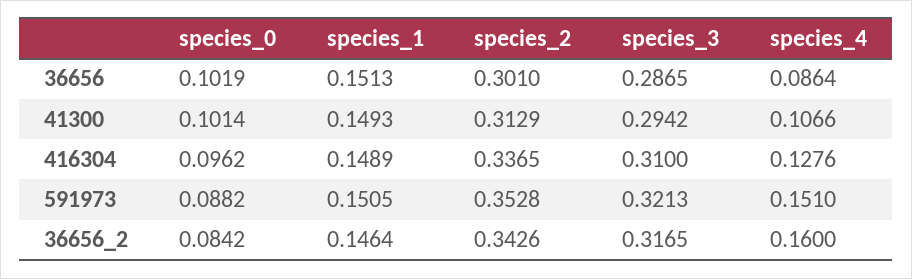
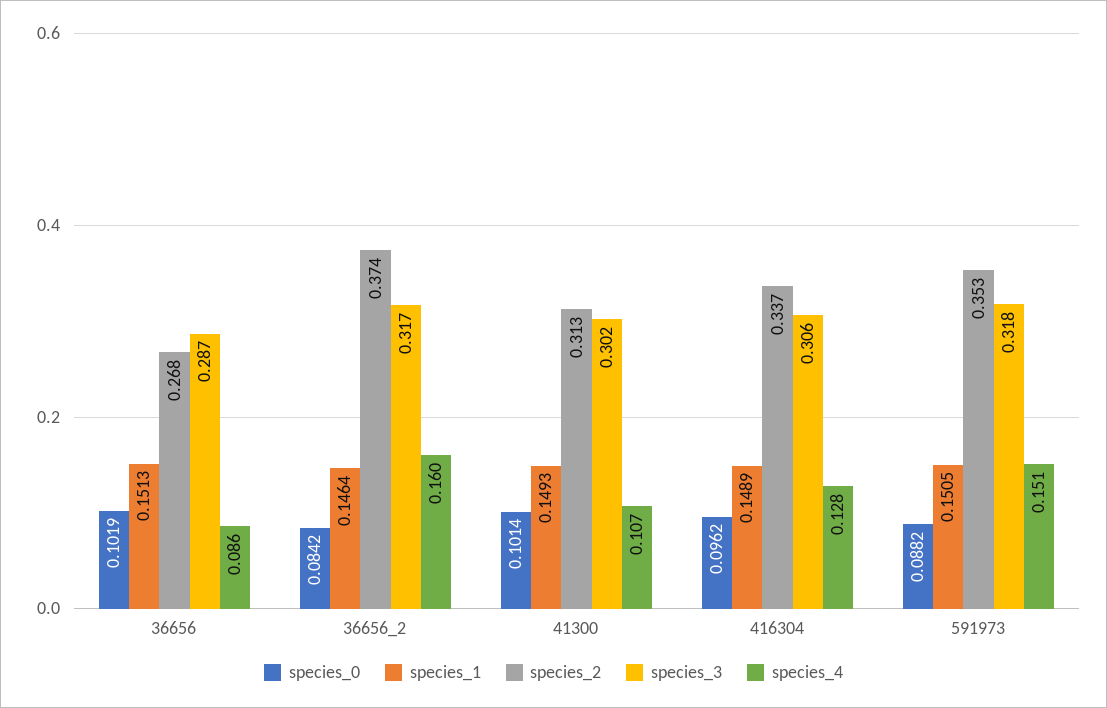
  {
    "species_0": {
      "36656": 0.1019,
      "41300": 0.1014,
      "416304": 0.0962,
      "591973": 0.0882,
      "36656_2": 0.0842
    },
    "species_1": {
      "36656": 0.1513,
      "41300": 0.1493,
      "416304": 0.1489,
      "591973": 0.1505,
      "36656_2": 0.1464
    },
    "species_2": {
-     "36656": 0.301,
+     "36656": 0.268,
      "41300": 0.3129,
      "416304": 0.3365,
      "591973": 0.3528,
-     "36656_2": 0.3426
+     "36656_2": 0.374
    },
    "species_3": {
      "36656": 0.2865,
-     "41300": 0.2942,
+     "41300": 0.302,
-     "416304": 0.31,
+     "416304": 0.306,
-     "591973": 0.3213,
+     "591973": 0.318,
      "36656_2": 0.3165
    },
    "species_4": {
      "36656": 0.0864,
      "41300": 0.1066,
      "416304": 0.1276,
      "591973": 0.151,
      "36656_2": 0.16
    }
  }

